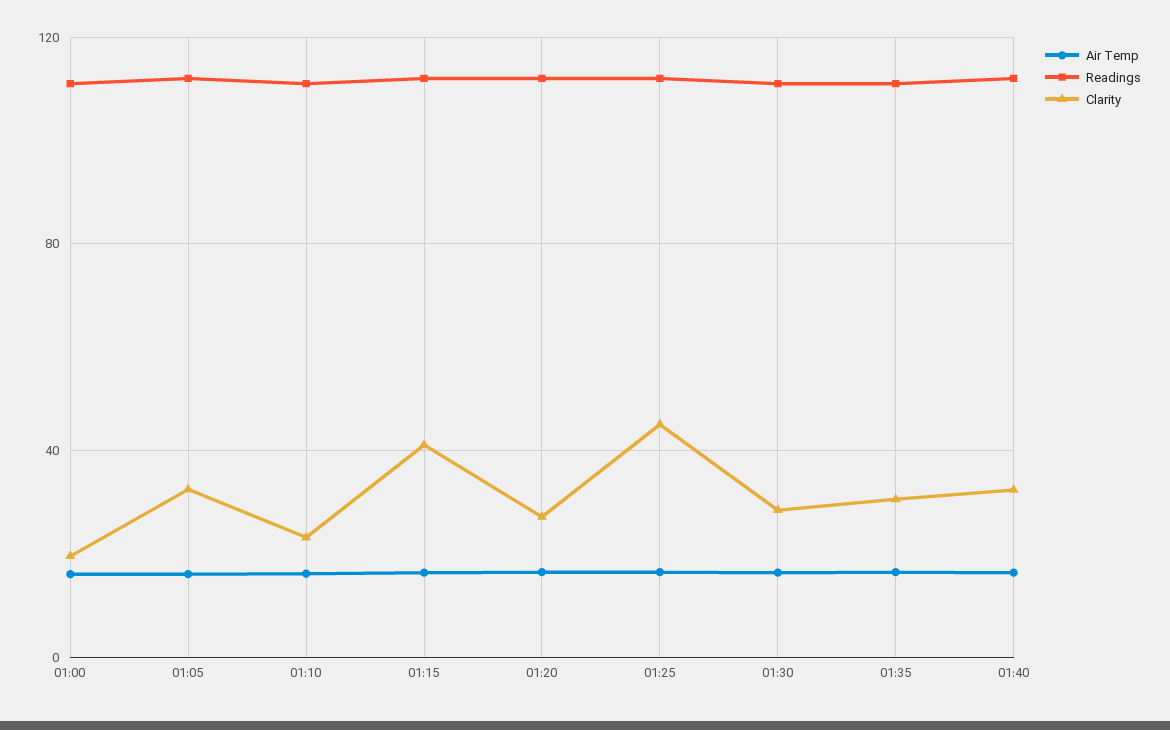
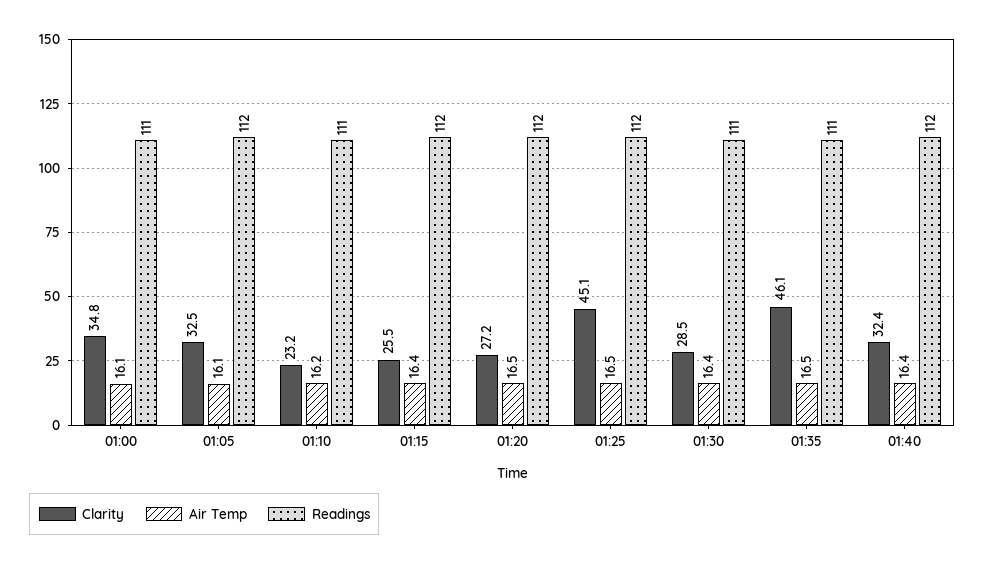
  {
    "Air Temp": {
      "01:00": 16.1,
      "01:05": 16.1,
      "01:10": 16.2,
      "01:15": 16.4,
      "01:20": 16.5,
      "01:25": 16.5,
      "01:30": 16.4,
      "01:35": 16.5,
      "01:40": 16.4
    },
    "Readings": {
      "01:00": 111,
      "01:05": 112,
      "01:10": 111,
      "01:15": 112,
      "01:20": 112,
      "01:25": 112,
      "01:30": 111,
      "01:35": 111,
      "01:40": 112
    },
    "Clarity": {
-     "01:00": 20,
+     "01:00": 34.8,
      "01:05": 32.5,
      "01:10": 23.2,
-     "01:15": 40,
+     "01:15": 25.5,
      "01:20": 27.2,
      "01:25": 45.1,
      "01:30": 28.5,
-     "01:35": 30,
+     "01:35": 46.1,
      "01:40": 32.4
    }
  }

